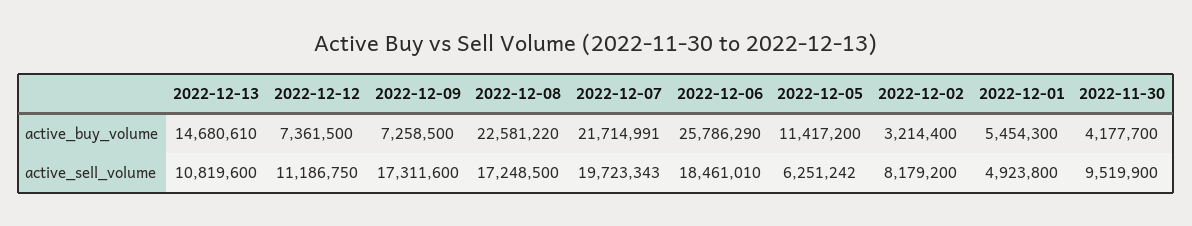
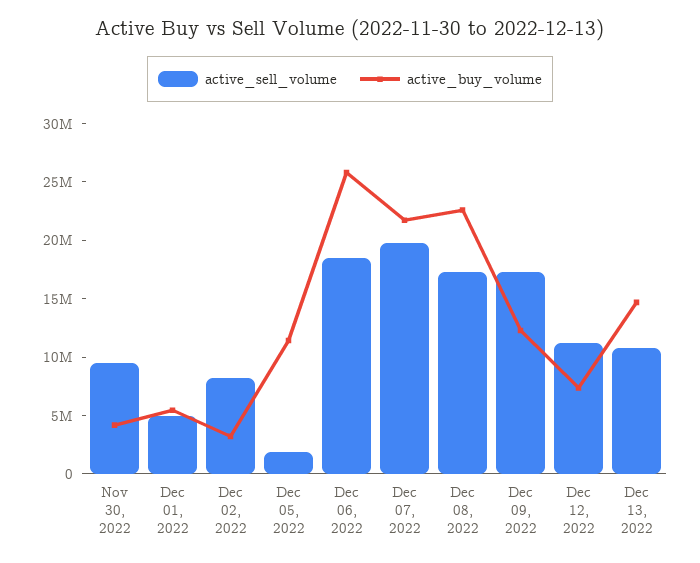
  {
    "active_buy_volume": {
      "2022-12-13": 14680610,
      "2022-12-12": 7361500,
-     "2022-12-09": 7258500,
+     "2022-12-09": 12000000,
      "2022-12-08": 22581220,
      "2022-12-07": 21714991,
      "2022-12-06": 25786290,
      "2022-12-05": 11417200,
      "2022-12-02": 3214400,
      "2022-12-01": 5454300,
      "2022-11-30": 4177700
    },
    "active_sell_volume": {
      "2022-12-13": 10819600,
      "2022-12-12": 11186750,
      "2022-12-09": 17311600,
      "2022-12-08": 17248500,
      "2022-12-07": 19723343,
      "2022-12-06": 18461010,
-     "2022-12-05": 6251242,
+     "2022-12-05": 2000000,
      "2022-12-02": 8179200,
      "2022-12-01": 4923800,
      "2022-11-30": 9519900
    }
  }

